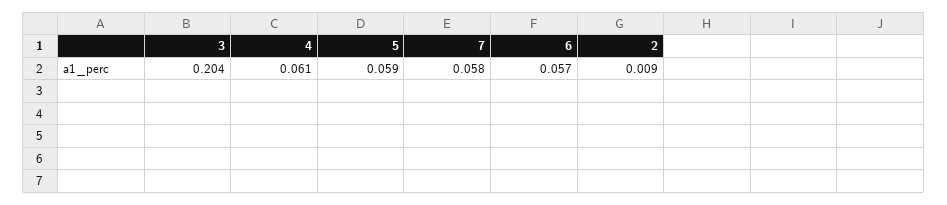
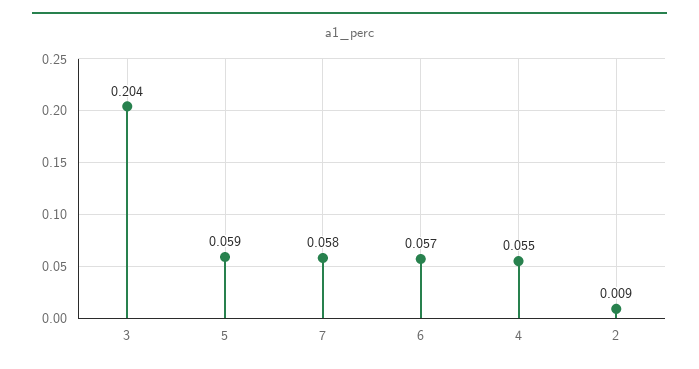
  {
    "3": 0.204,
-   "4": 0.061,
+   "4": 0.055,
    "5": 0.059,
    "7": 0.058,
    "6": 0.057,
    "2": 0.009
  }

